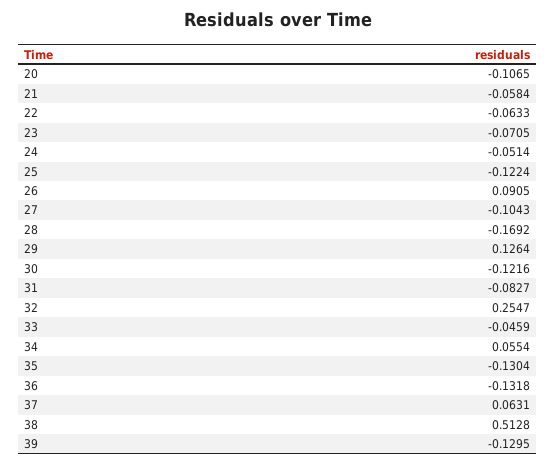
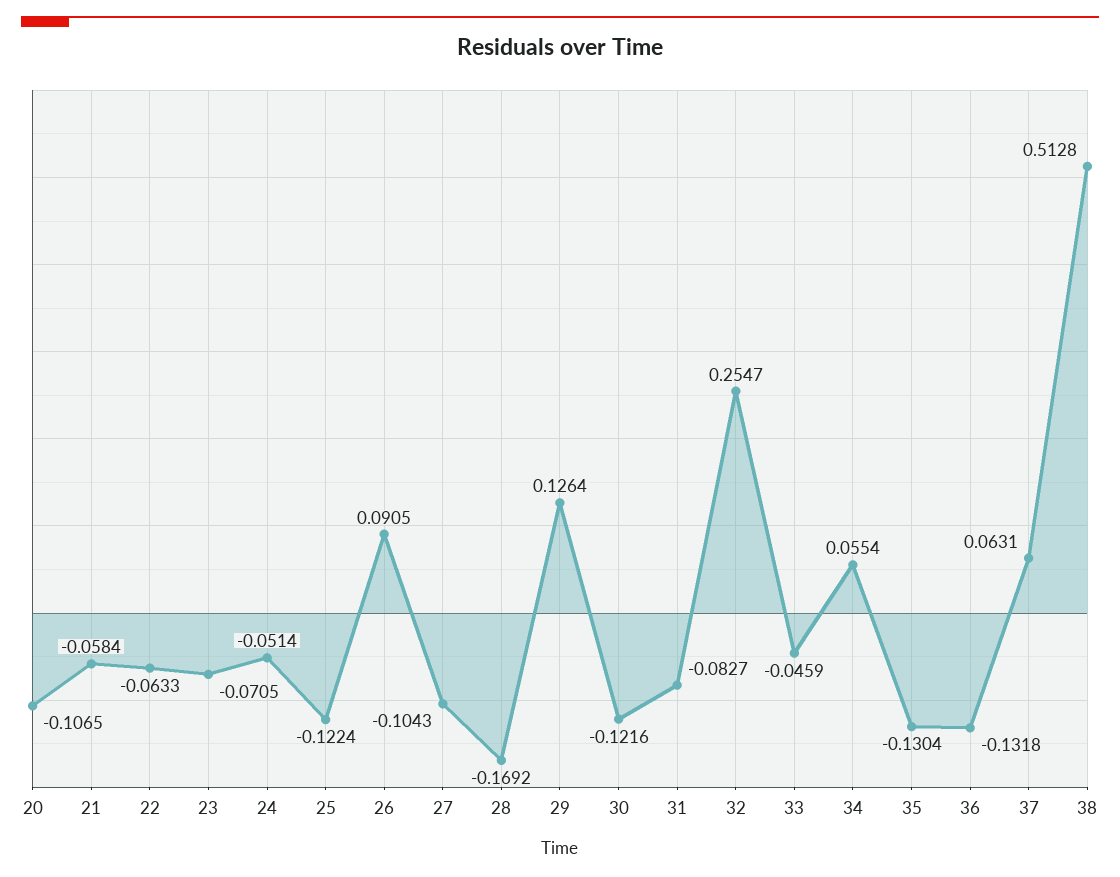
  {
    "20": -0.1065,
    "21": -0.0584,
    "22": -0.0633,
    "23": -0.0705,
    "24": -0.0514,
    "25": -0.1224,
    "26": 0.0905,
    "27": -0.1043,
    "28": -0.1692,
    "29": 0.1264,
    "30": -0.1216,
    "31": -0.0827,
    "32": 0.2547,
    "33": -0.0459,
    "34": 0.0554,
    "35": -0.1304,
    "36": -0.1318,
    "37": 0.0631,
-   "38": 0.5128,
+   "38": 0.5128
-   "39": -0.1295
  }

